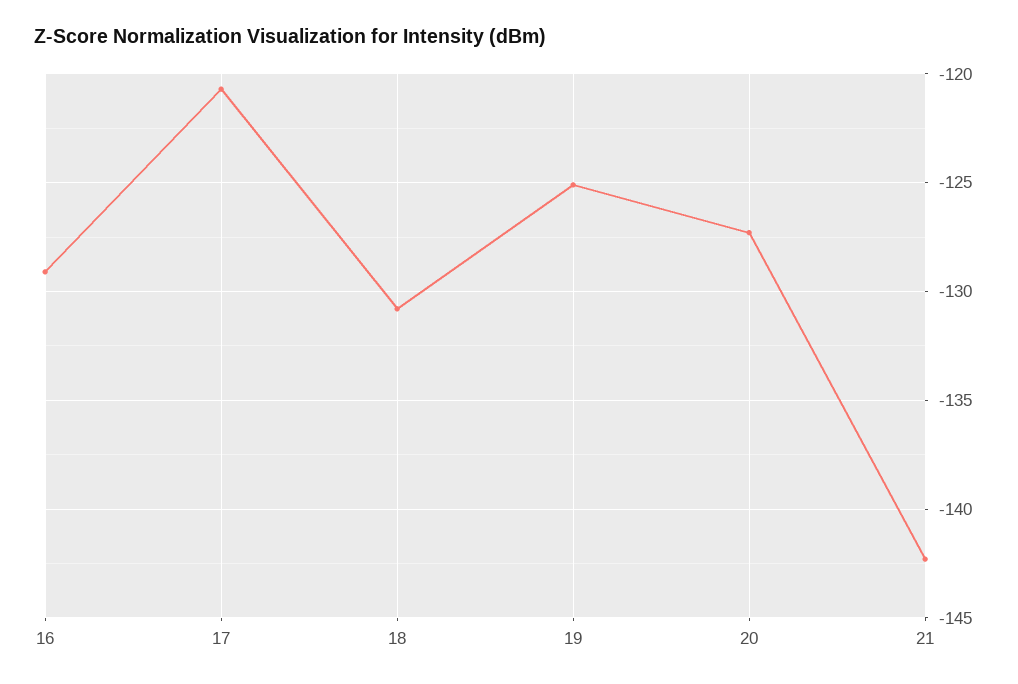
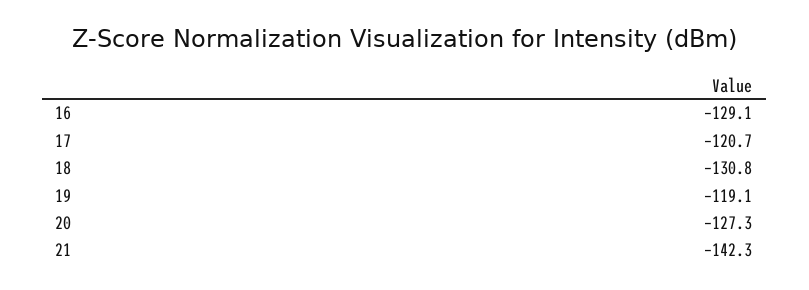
  {
    "16": -129.1,
    "17": -120.7,
    "18": -130.8,
-   "19": -125,
+   "19": -119.1,
    "20": -127.3,
    "21": -142.3
  }

